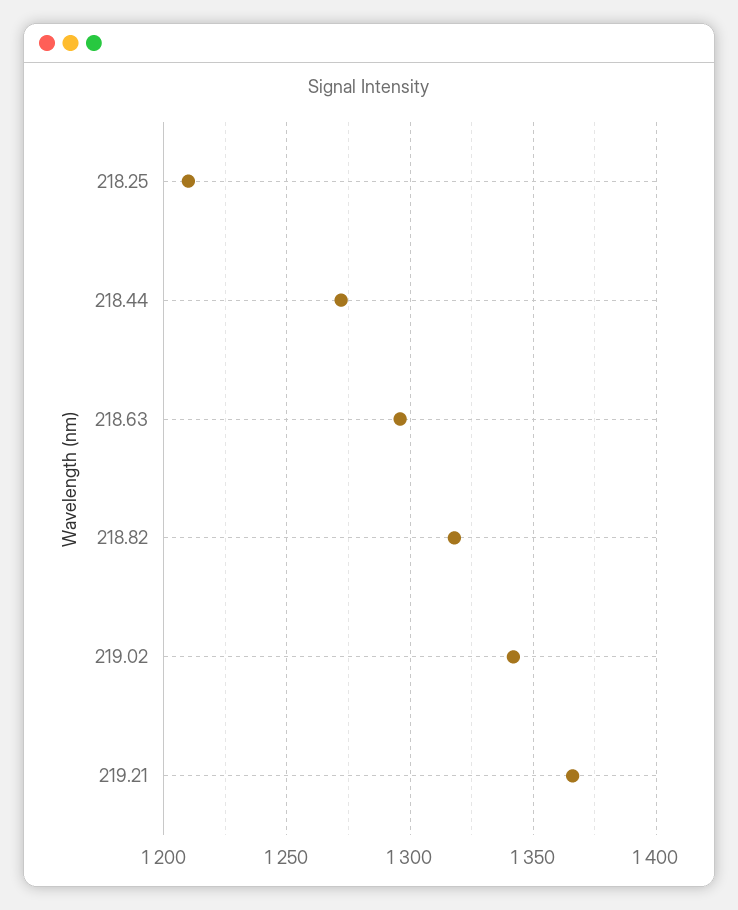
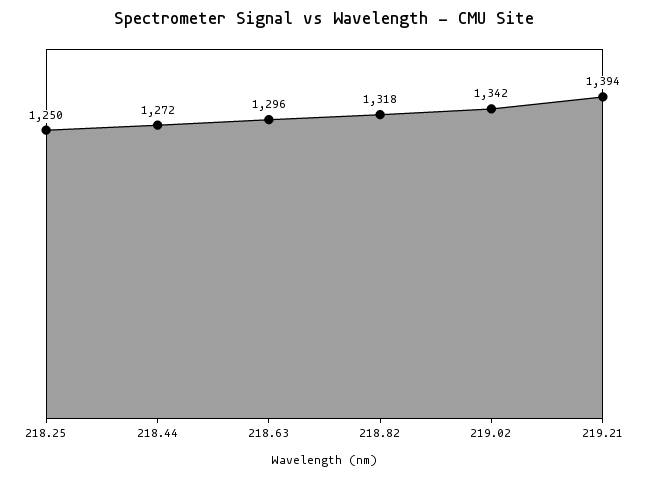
  {
-   "218.25": 1210,
+   "218.25": 1250,
    "218.44": 1272,
    "218.63": 1296,
    "218.82": 1318,
    "219.02": 1342,
-   "219.21": 1365
+   "219.21": 1394
  }

